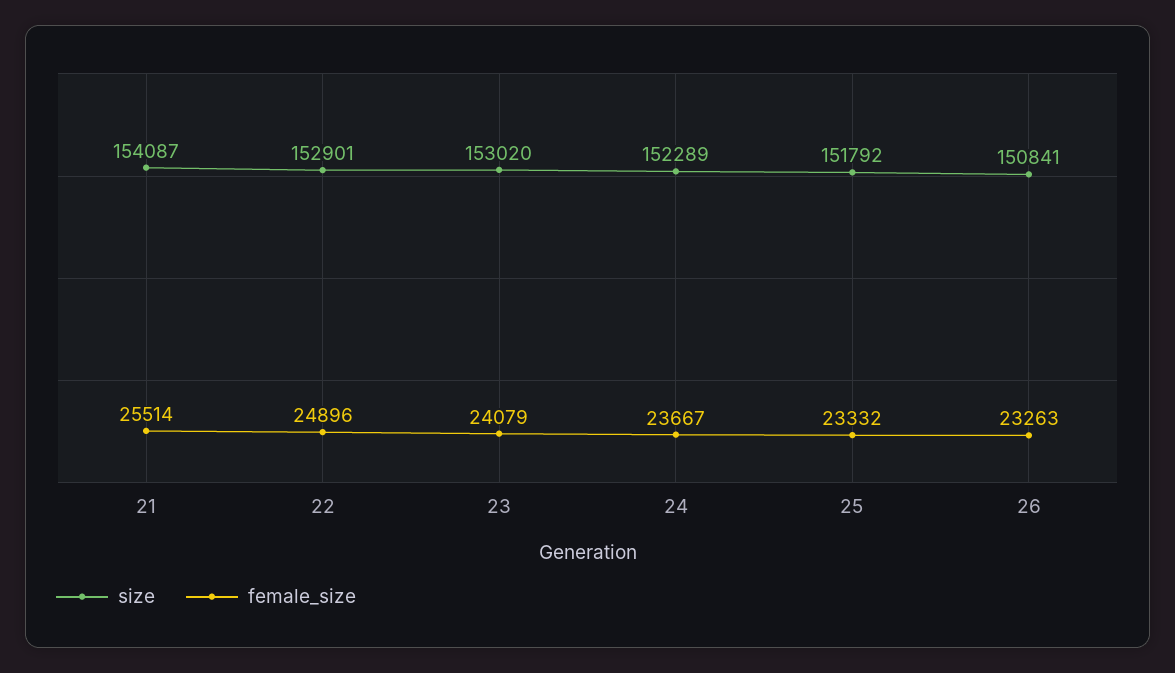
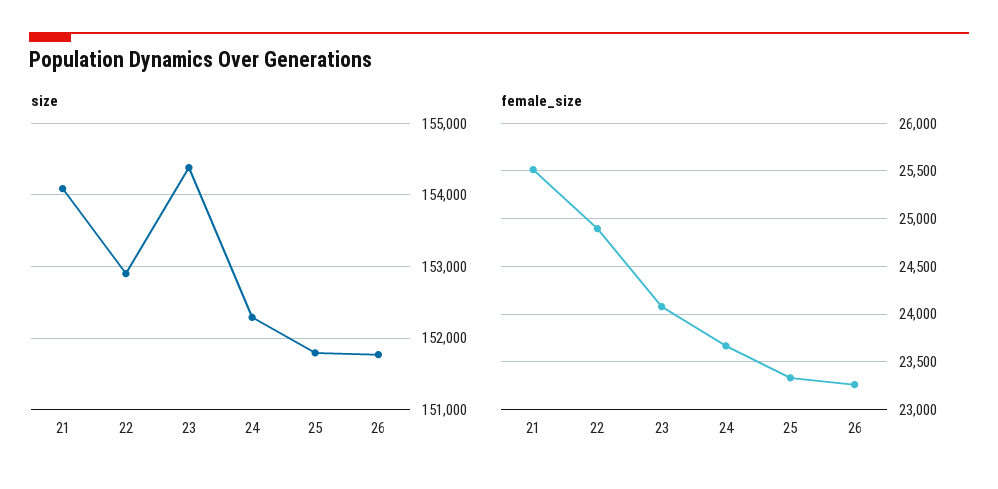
  {
    "size": {
      "21": 154087,
      "22": 152901,
-     "23": 153020,
+     "23": 154400,
      "24": 152289,
      "25": 151792,
-     "26": 150841
+     "26": 151800
    },
    "female_size": {
      "21": 25514,
      "22": 24896,
      "23": 24079,
      "24": 23667,
      "25": 23332,
      "26": 23263
    }
  }

